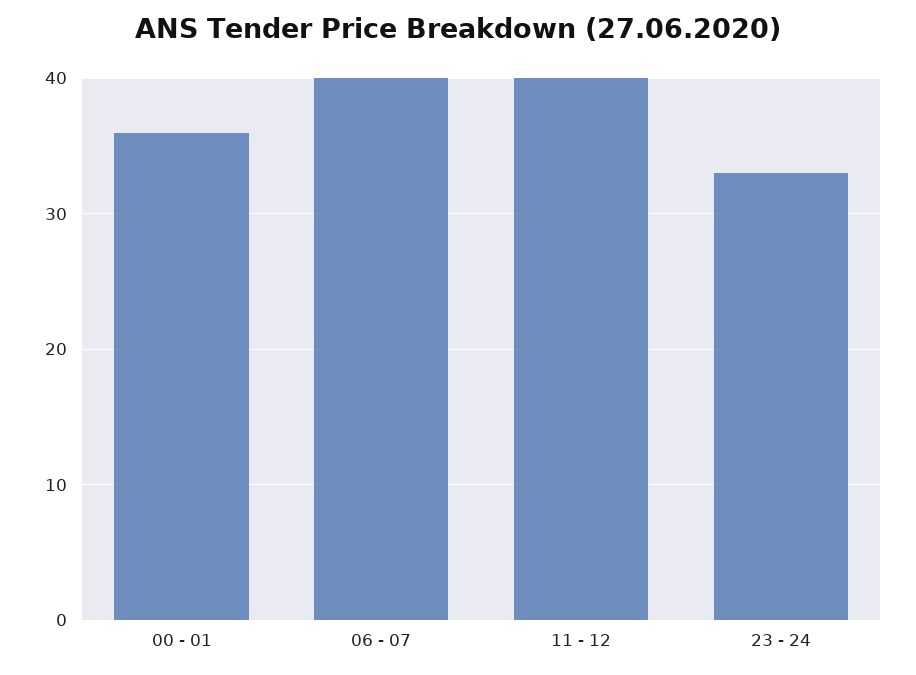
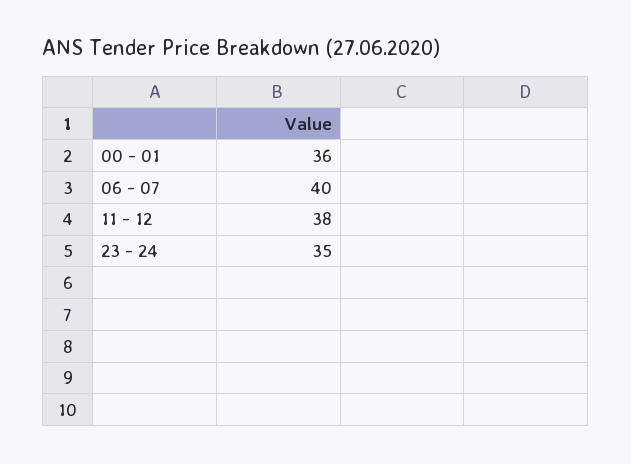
  {
    "00 - 01": 36,
    "06 - 07": 40,
-   "11 - 12": 40,
+   "11 - 12": 38,
-   "23 - 24": 33
+   "23 - 24": 35
  }

